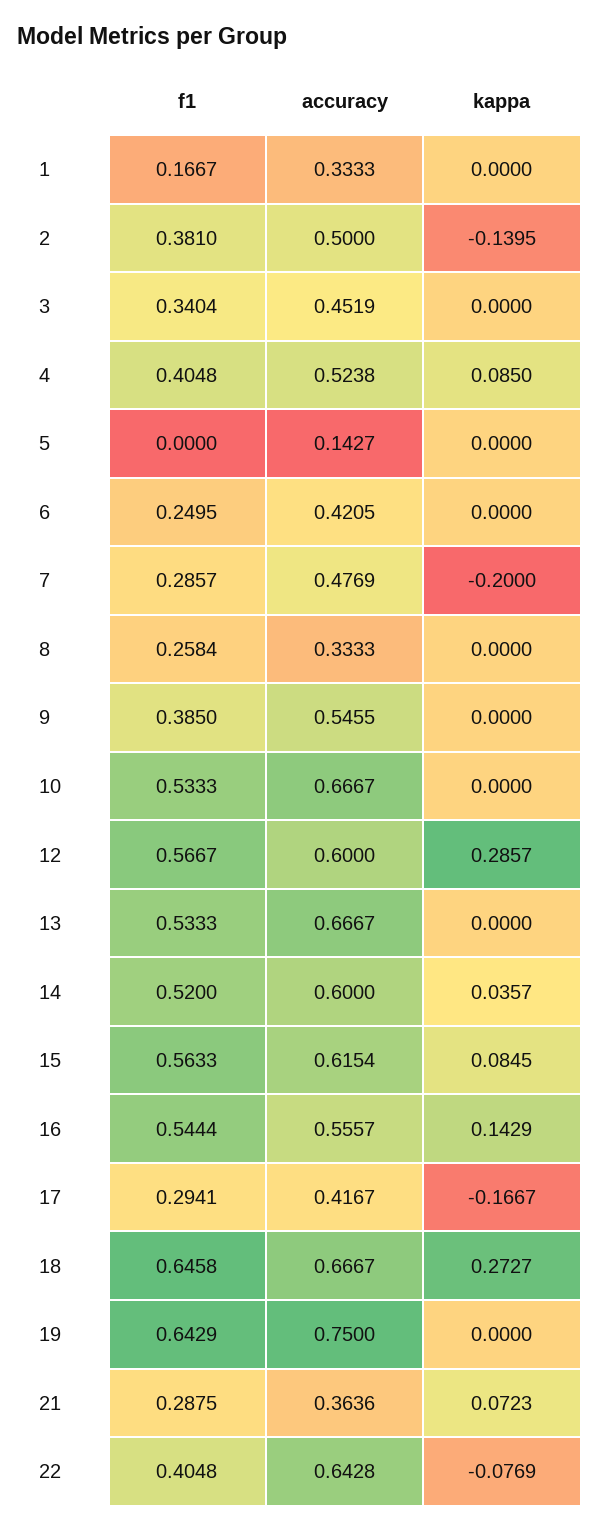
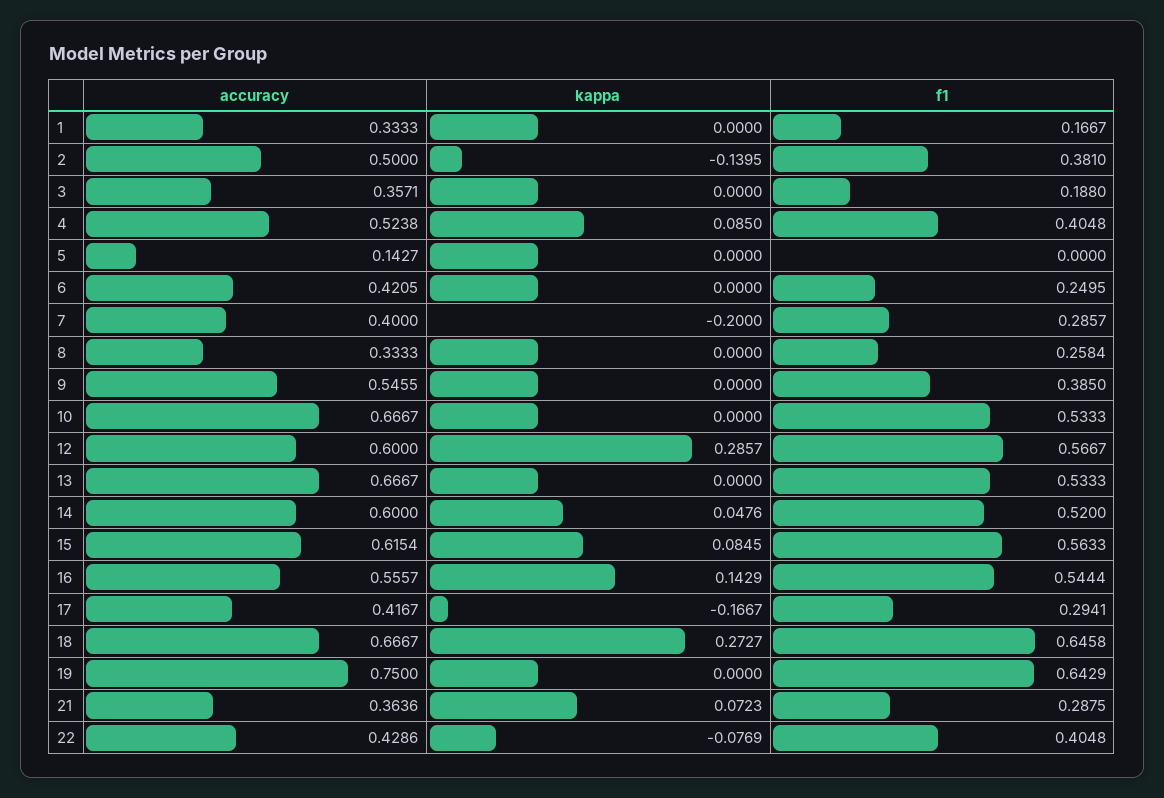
  {
    "f1": {
      "1": 0.1667,
      "2": 0.381,
-     "3": 0.3404,
+     "3": 0.188,
      "4": 0.4048,
      "5": 0,
      "6": 0.2495,
      "7": 0.2857,
      "8": 0.2584,
      "9": 0.385,
      "10": 0.5333,
      "12": 0.5667,
      "13": 0.5333,
      "14": 0.52,
      "15": 0.5633,
      "16": 0.5444,
      "17": 0.2941,
      "18": 0.6458,
      "19": 0.6429,
      "21": 0.2875,
      "22": 0.4048
    },
    "accuracy": {
      "1": 0.3333,
      "2": 0.5,
-     "3": 0.4519,
+     "3": 0.3571,
      "4": 0.5238,
      "5": 0.1427,
      "6": 0.4205,
-     "7": 0.4769,
+     "7": 0.4,
      "8": 0.3333,
      "9": 0.5455,
      "10": 0.6667,
      "12": 0.6,
      "13": 0.6667,
      "14": 0.6,
      "15": 0.6154,
      "16": 0.5557,
      "17": 0.4167,
      "18": 0.6667,
      "19": 0.75,
      "21": 0.3636,
-     "22": 0.6428
+     "22": 0.4286
    },
    "kappa": {
      "1": 0,
      "2": -0.1395,
      "3": 0,
      "4": 0.085,
      "5": 0,
      "6": 0,
      "7": -0.2,
      "8": 0,
      "9": 0,
      "10": 0,
      "12": 0.2857,
      "13": 0,
-     "14": 0.0357,
+     "14": 0.0476,
      "15": 0.0845,
      "16": 0.1429,
      "17": -0.1667,
      "18": 0.2727,
      "19": 0,
      "21": 0.0723,
      "22": -0.0769
    }
  }

